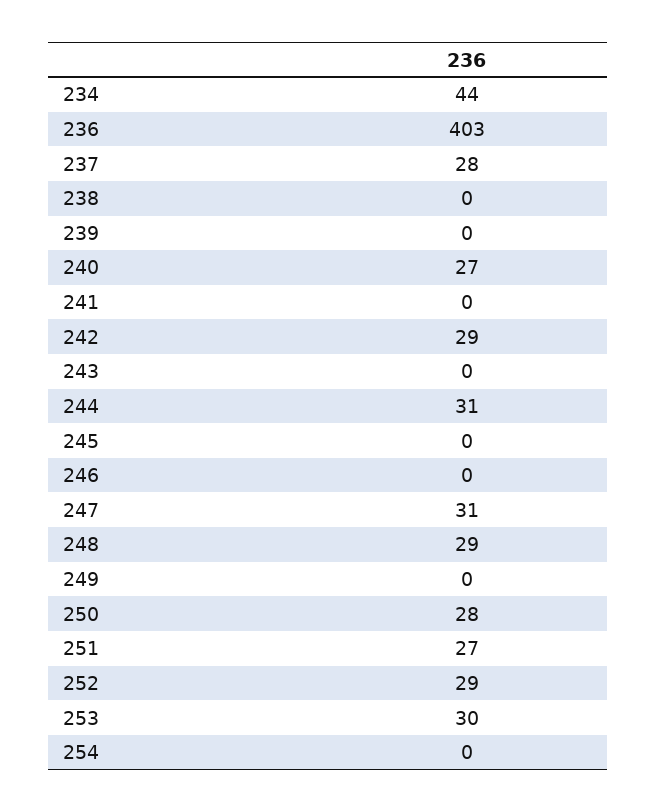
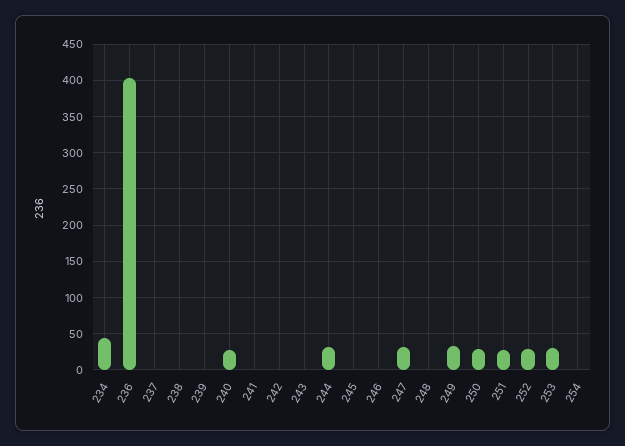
  {
    "234": 44,
    "236": 403,
-   "237": 28,
+   "237": 0,
    "238": 0,
    "239": 0,
    "240": 27,
    "241": 0,
-   "242": 29,
+   "242": 0,
    "243": 0,
    "244": 31,
    "245": 0,
    "246": 0,
    "247": 31,
-   "248": 29,
+   "248": 0,
-   "249": 0,
+   "249": 30,
    "250": 28,
    "251": 27,
    "252": 29,
    "253": 30,
    "254": 0
  }

